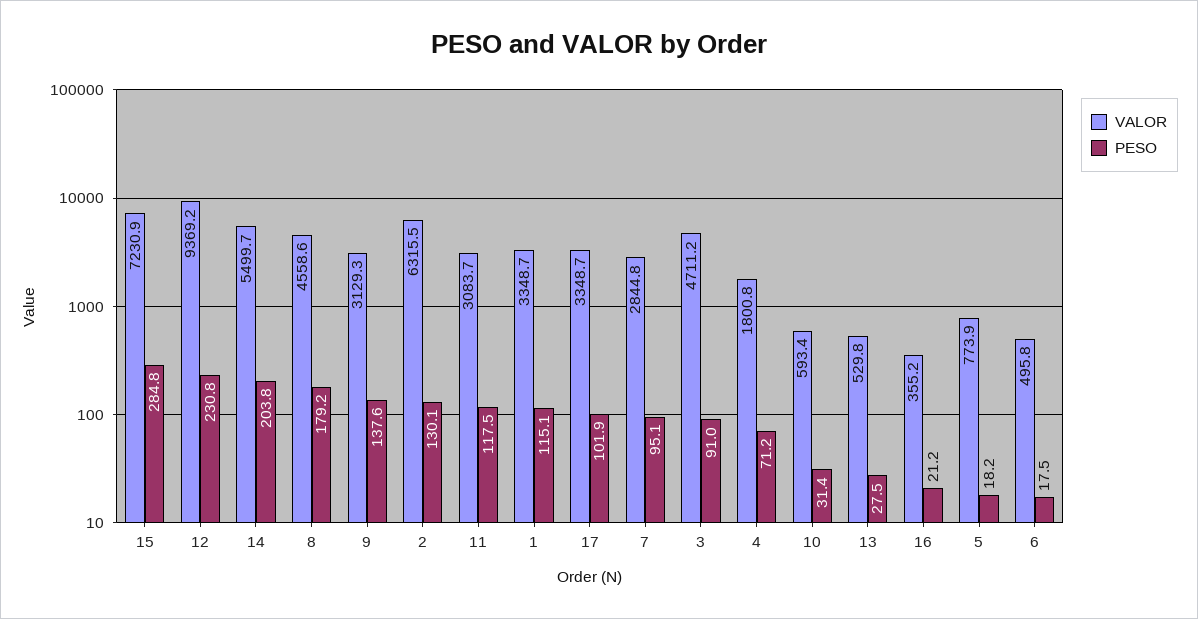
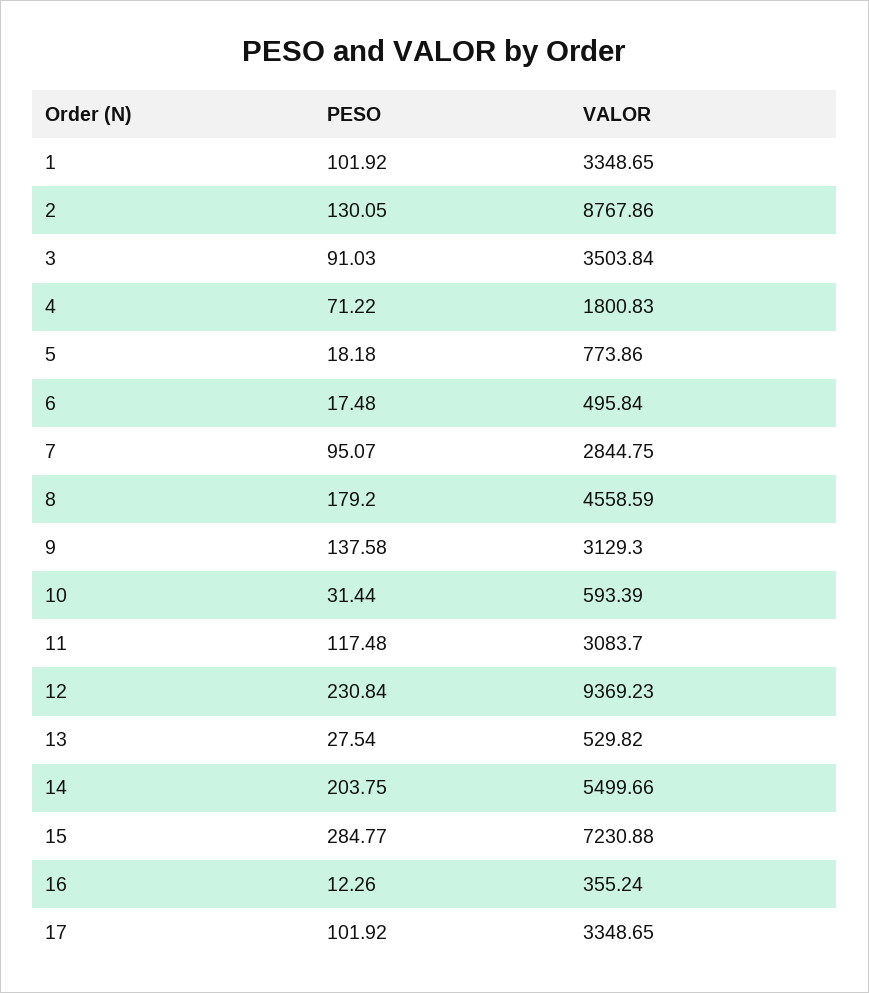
  {
    "VALOR": {
      "15": 7230.88,
      "12": 9369.23,
      "14": 5499.66,
      "8": 4558.59,
      "9": 3129.3,
-     "2": 6315.5,
+     "2": 8767.86,
      "11": 3083.7,
      "1": 3348.65,
      "17": 3348.65,
      "7": 2844.75,
-     "3": 4711.2,
+     "3": 3503.84,
      "4": 1800.83,
      "10": 593.39,
      "13": 529.82,
      "16": 355.24,
      "5": 773.86,
      "6": 495.84
    },
    "PESO": {
      "15": 284.77,
      "12": 230.84,
      "14": 203.75,
      "8": 179.2,
      "9": 137.58,
      "2": 130.05,
      "11": 117.48,
-     "1": 115.1,
+     "1": 101.92,
      "17": 101.92,
      "7": 95.07,
      "3": 91.03,
      "4": 71.22,
      "10": 31.44,
      "13": 27.54,
-     "16": 21.2,
+     "16": 12.26,
      "5": 18.18,
      "6": 17.48
    }
  }

